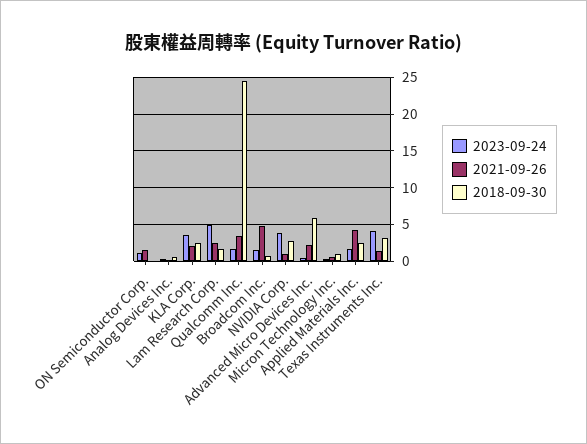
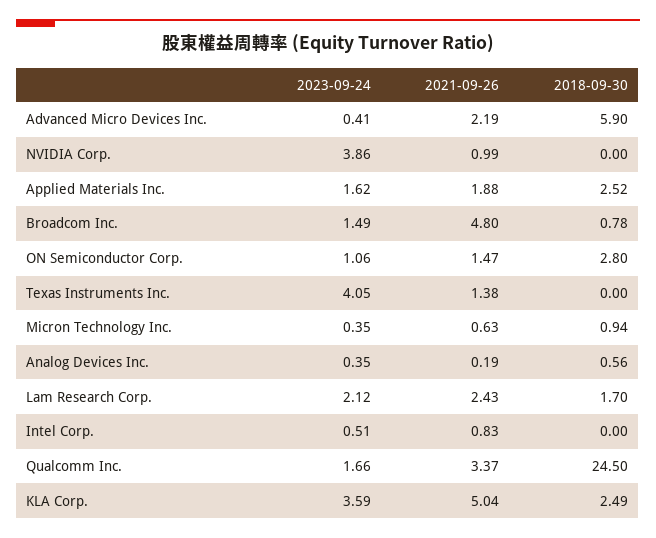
  {
    "2023-09-24": {
      "ON Semiconductor Corp.": 1.06,
      "Analog Devices Inc.": 0.35,
      "KLA Corp.": 3.59,
-     "Lam Research Corp.": 5,
+     "Lam Research Corp.": 2.12,
      "Qualcomm Inc.": 1.66,
      "Broadcom Inc.": 1.49,
      "NVIDIA Corp.": 3.86,
      "Advanced Micro Devices Inc.": 0.41,
      "Micron Technology Inc.": 0.35,
      "Applied Materials Inc.": 1.62,
-     "Texas Instruments Inc.": 4.05
+     "Texas Instruments Inc.": 4.05,
+     "Intel Corp.": 0.51
    },
    "2021-09-26": {
      "ON Semiconductor Corp.": 1.47,
      "Analog Devices Inc.": 0.19,
-     "KLA Corp.": 2,
+     "KLA Corp.": 5.04,
      "Lam Research Corp.": 2.43,
      "Qualcomm Inc.": 3.37,
      "Broadcom Inc.": 4.8,
      "NVIDIA Corp.": 0.99,
      "Advanced Micro Devices Inc.": 2.19,
      "Micron Technology Inc.": 0.63,
-     "Applied Materials Inc.": 4,
+     "Applied Materials Inc.": 1.88,
-     "Texas Instruments Inc.": 1.38
+     "Texas Instruments Inc.": 1.38,
+     "Intel Corp.": 0.83
    },
    "2018-09-30": {
-     "ON Semiconductor Corp.": 0,
+     "ON Semiconductor Corp.": 2.8,
      "Analog Devices Inc.": 0.56,
      "KLA Corp.": 2.49,
      "Lam Research Corp.": 1.7,
      "Qualcomm Inc.": 24.5,
      "Broadcom Inc.": 0.78,
-     "NVIDIA Corp.": 3,
+     "NVIDIA Corp.": 0,
      "Advanced Micro Devices Inc.": 5.9,
      "Micron Technology Inc.": 0.94,
      "Applied Materials Inc.": 2.52,
-     "Texas Instruments Inc.": 3
+     "Texas Instruments Inc.": 0,
+     "Intel Corp.": 0
    }
  }

